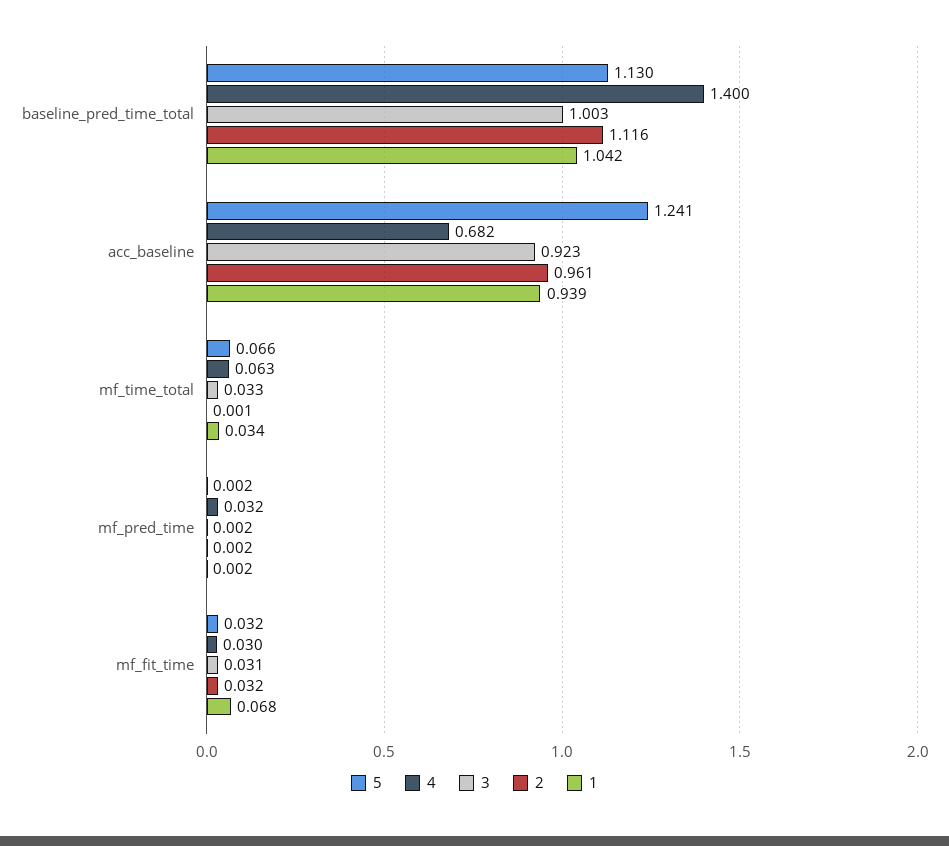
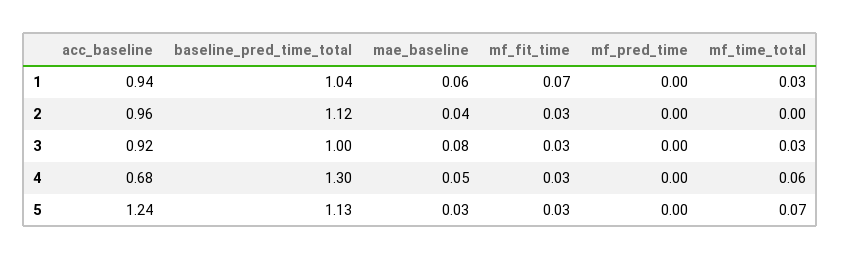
  {
    "5": {
      "baseline_pred_time_total": 1.13,
      "acc_baseline": 1.241,
      "mf_time_total": 0.066,
      "mf_pred_time": 0.002,
-     "mf_fit_time": 0.032
+     "mf_fit_time": 0.032,
+     "mae_baseline": 0.03
    },
    "4": {
-     "baseline_pred_time_total": 1.4,
+     "baseline_pred_time_total": 1.3,
      "acc_baseline": 0.682,
      "mf_time_total": 0.063,
-     "mf_pred_time": 0.032,
+     "mf_pred_time": 0,
-     "mf_fit_time": 0.03
+     "mf_fit_time": 0.03,
+     "mae_baseline": 0.05
    },
    "3": {
      "baseline_pred_time_total": 1.003,
      "acc_baseline": 0.923,
      "mf_time_total": 0.033,
      "mf_pred_time": 0.002,
-     "mf_fit_time": 0.031
+     "mf_fit_time": 0.031,
+     "mae_baseline": 0.08
    },
    "2": {
      "baseline_pred_time_total": 1.116,
      "acc_baseline": 0.961,
      "mf_time_total": 0.001,
      "mf_pred_time": 0.002,
-     "mf_fit_time": 0.032
+     "mf_fit_time": 0.032,
+     "mae_baseline": 0.04
    },
    "1": {
      "baseline_pred_time_total": 1.042,
      "acc_baseline": 0.939,
      "mf_time_total": 0.034,
      "mf_pred_time": 0.002,
-     "mf_fit_time": 0.068
+     "mf_fit_time": 0.068,
+     "mae_baseline": 0.06
    }
  }

